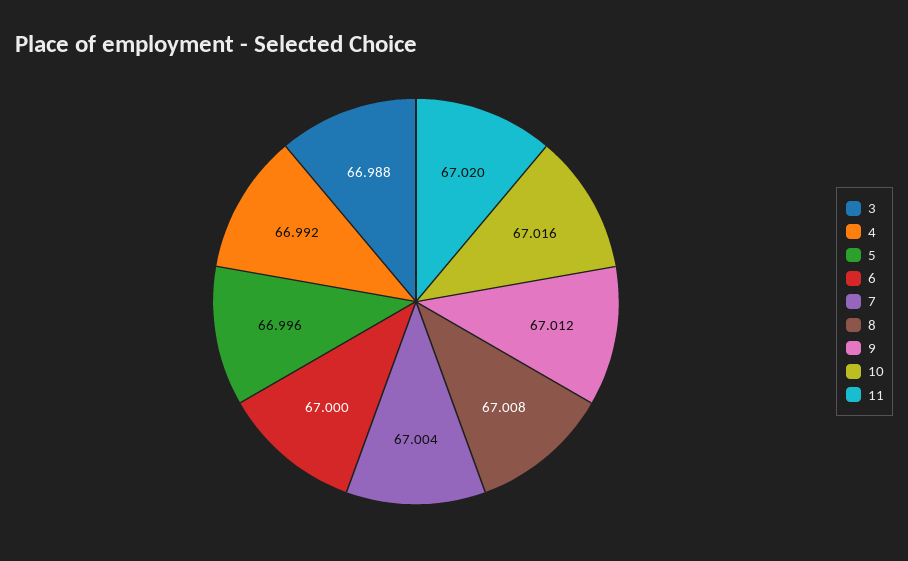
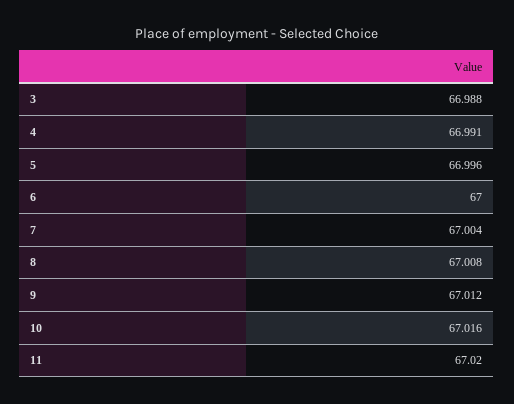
  {
    "3": 66.988,
-   "4": 66.992,
+   "4": 66.991,
    "5": 66.996,
    "6": 67,
    "7": 67.004,
    "8": 67.008,
    "9": 67.012,
    "10": 67.016,
    "11": 67.02
  }

